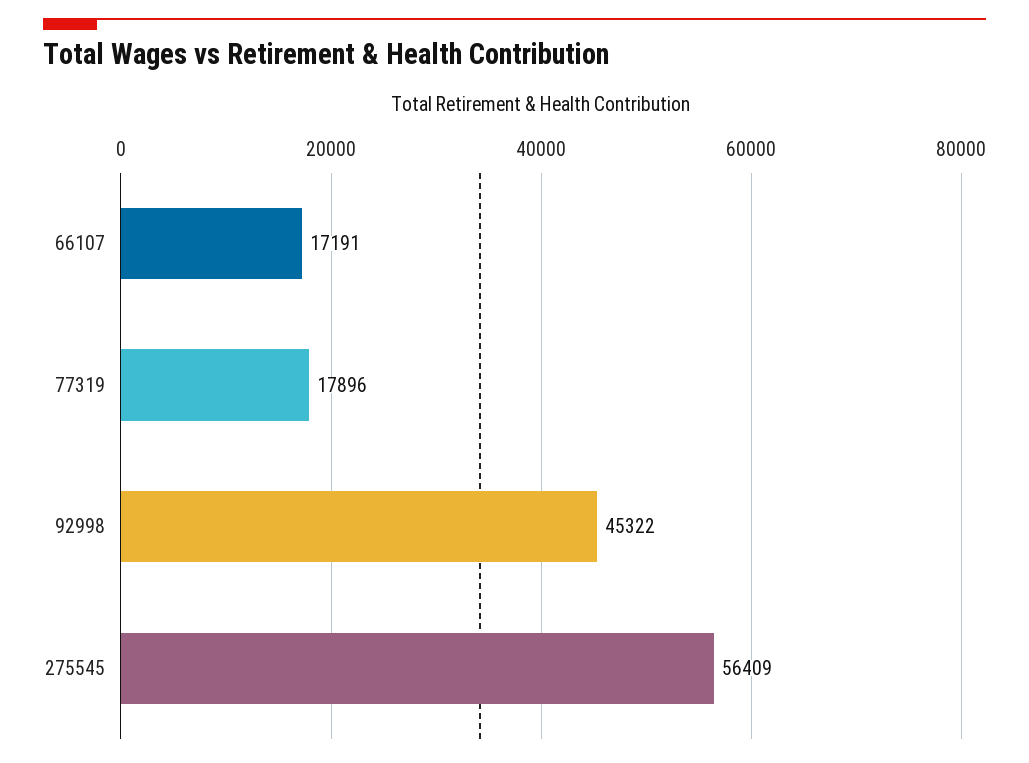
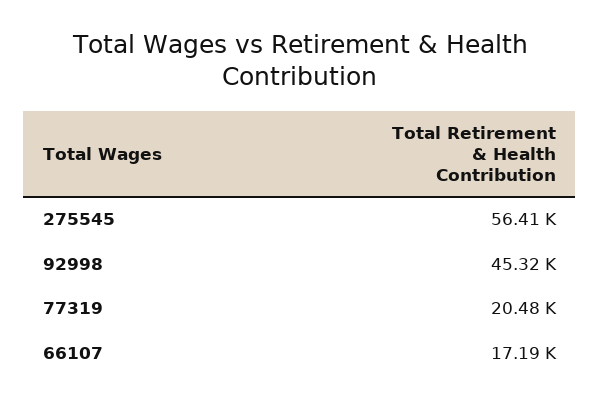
  {
    "66107": 17191,
-   "77319": 17896,
+   "77319": 20480,
    "92998": 45322,
    "275545": 56409
  }

